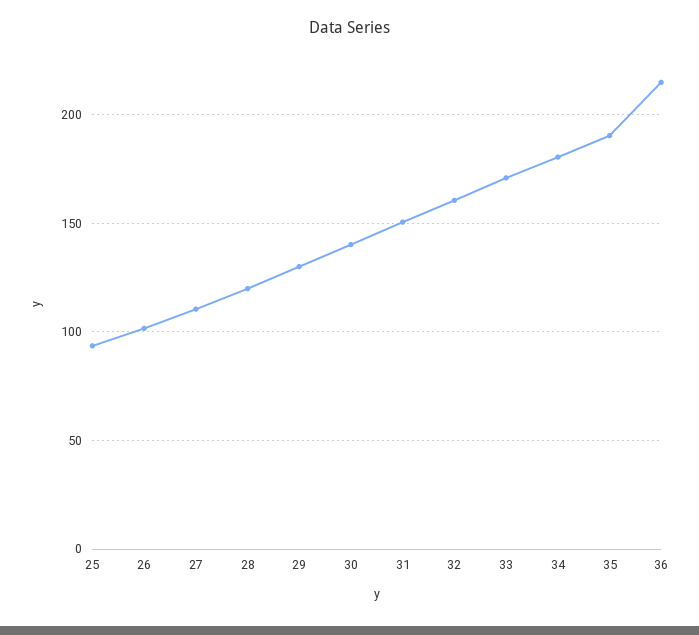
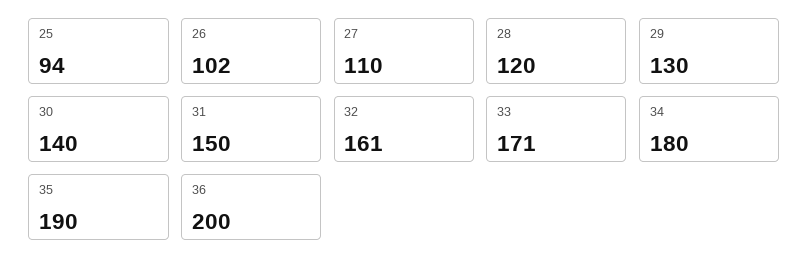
  {
    "25": 94,
    "26": 102,
    "27": 110,
    "28": 120,
    "29": 130,
    "30": 140,
    "31": 150,
    "32": 161,
    "33": 171,
    "34": 180,
    "35": 190,
-   "36": 215
+   "36": 200
  }

